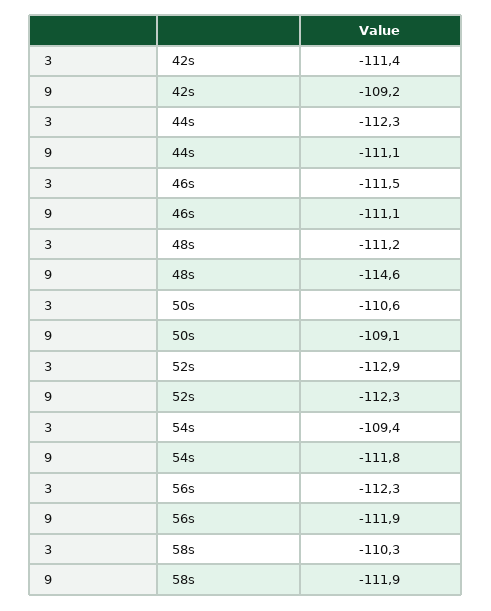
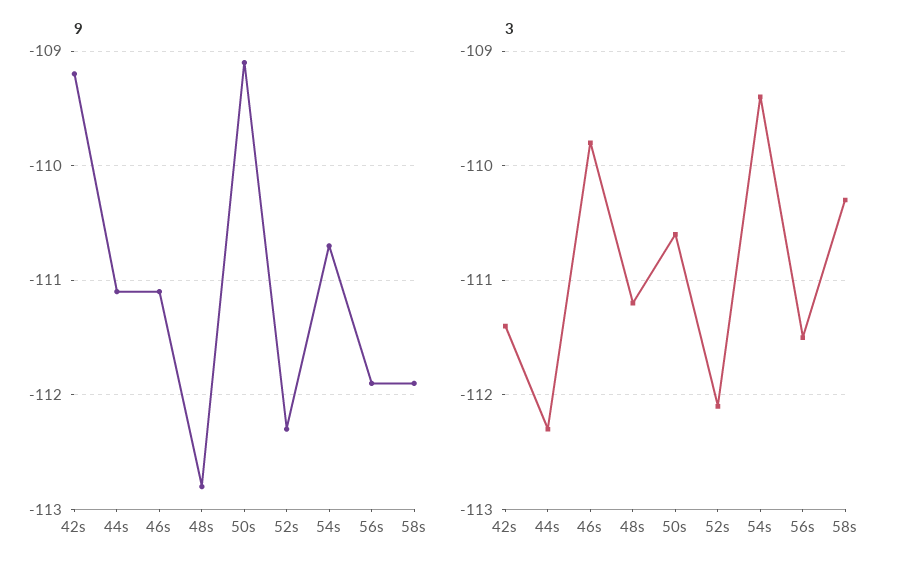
  {
    "3": {
      "42s": -111.4,
      "44s": -112.3,
-     "46s": -111.5,
+     "46s": -109.8,
      "48s": -111.2,
      "50s": -110.6,
-     "52s": -112.9,
+     "52s": -112.1,
      "54s": -109.4,
-     "56s": -112.3,
+     "56s": -111.5,
      "58s": -110.3
    },
    "9": {
      "42s": -109.2,
      "44s": -111.1,
      "46s": -111.1,
-     "48s": -114.6,
+     "48s": -112.8,
      "50s": -109.1,
      "52s": -112.3,
-     "54s": -111.8,
+     "54s": -110.7,
      "56s": -111.9,
      "58s": -111.9
    }
  }

